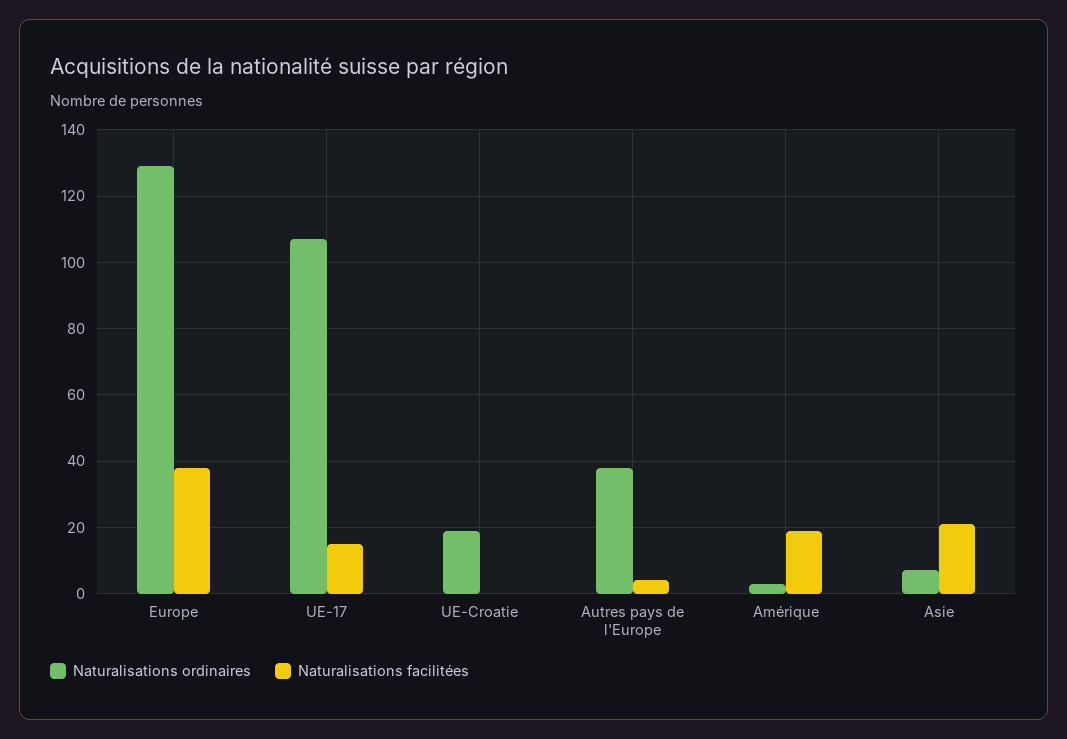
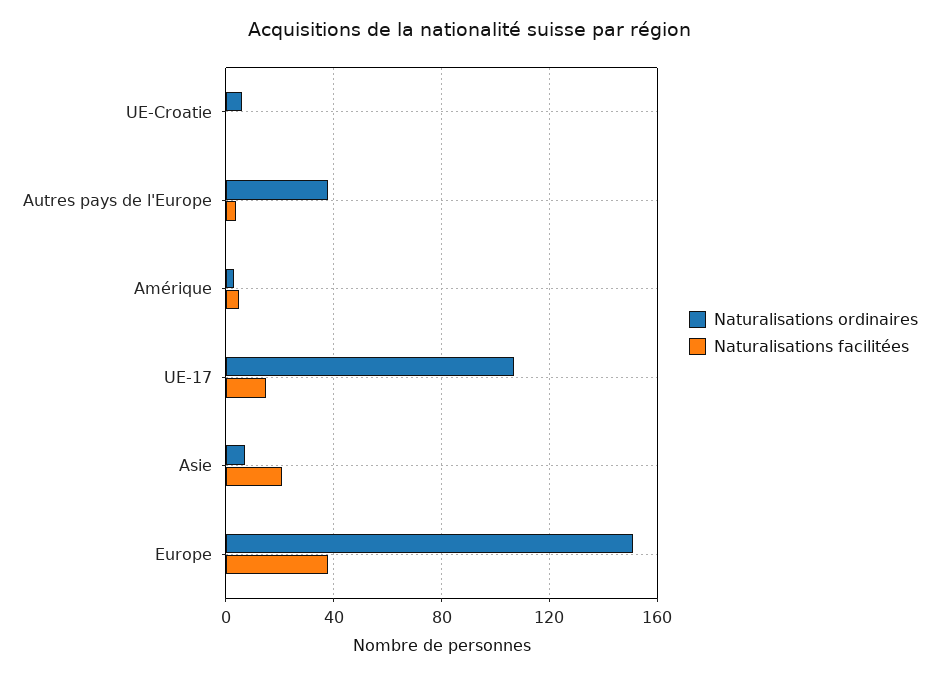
  {
    "Naturalisations ordinaires": {
-     "Europe": 130,
+     "Europe": 150,
      "UE-17": 105,
-     "UE-Croatie": 20,
+     "UE-Croatie": 5,
      "Autres pays de l'Europe": 40,
      "Amérique": 5,
      "Asie": 5
    },
    "Naturalisations facilitées": {
      "Europe": 40,
      "UE-17": 15,
      "UE-Croatie": 0,
      "Autres pays de l'Europe": 5,
-     "Amérique": 20,
+     "Amérique": 5,
      "Asie": 20
    }
  }

